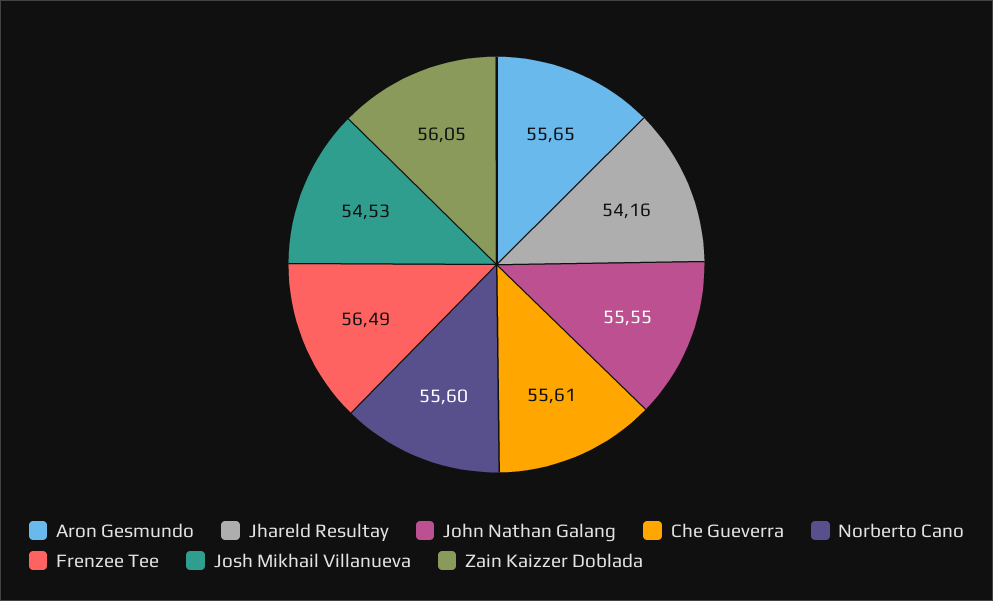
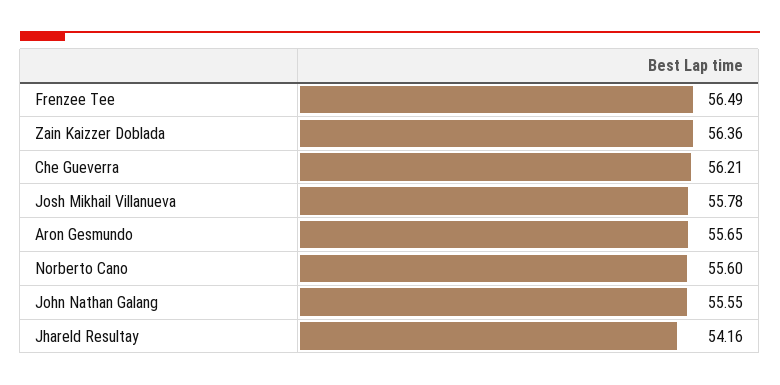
  {
    "Aron Gesmundo": 55.65,
    "Jhareld Resultay": 54.16,
    "John Nathan Galang": 55.55,
-   "Che Gueverra": 55.61,
+   "Che Gueverra": 56.21,
    "Norberto Cano": 55.6,
    "Frenzee Tee": 56.49,
-   "Josh Mikhail Villanueva": 54.53,
+   "Josh Mikhail Villanueva": 55.78,
-   "Zain Kaizzer Doblada": 56.05
+   "Zain Kaizzer Doblada": 56.36
  }

